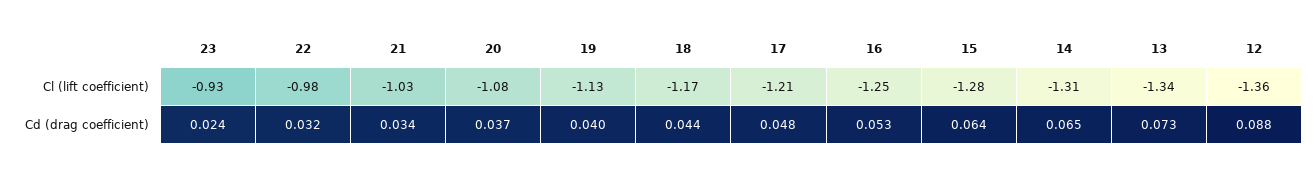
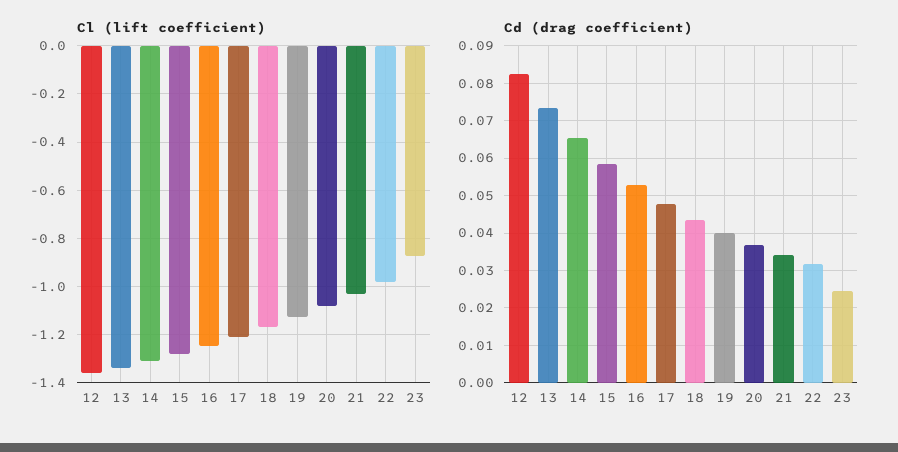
  {
    "Cl (lift coefficient)": {
-     "23": -0.93,
+     "23": -0.875,
      "22": -0.98,
      "21": -1.03,
      "20": -1.08,
      "19": -1.13,
      "18": -1.17,
      "17": -1.21,
      "16": -1.25,
      "15": -1.28,
      "14": -1.31,
      "13": -1.34,
      "12": -1.36
    },
    "Cd (drag coefficient)": {
      "23": 0.024,
      "22": 0.032,
      "21": 0.034,
      "20": 0.037,
      "19": 0.04,
      "18": 0.044,
      "17": 0.048,
      "16": 0.053,
-     "15": 0.064,
+     "15": 0.058,
      "14": 0.065,
      "13": 0.073,
-     "12": 0.088
+     "12": 0.082
    }
  }

